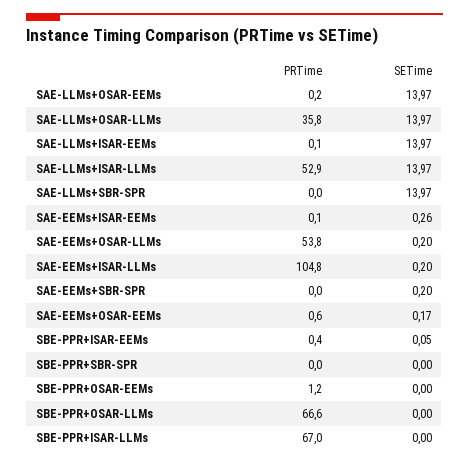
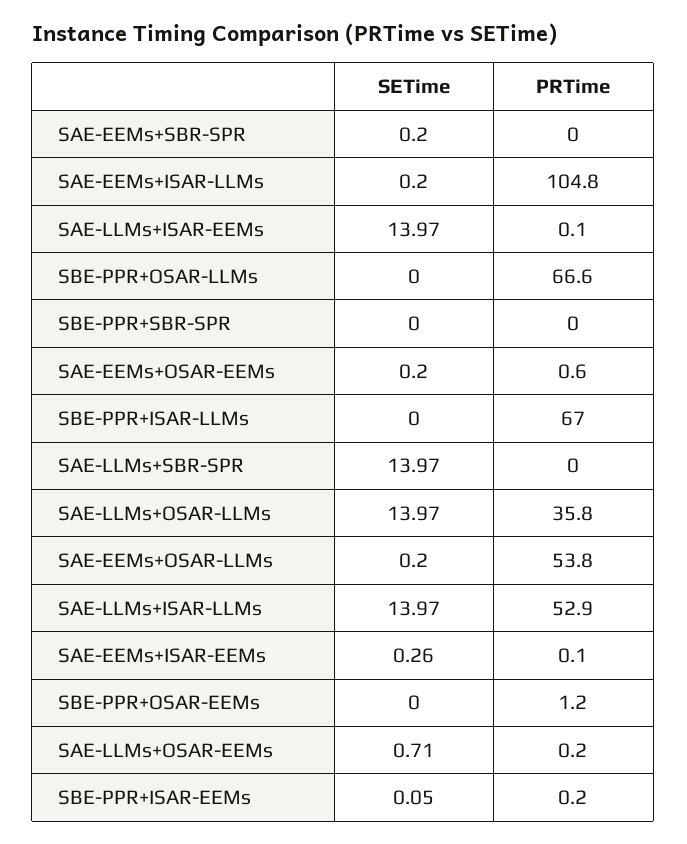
  {
    "PRTime": {
      "SAE-LLMs+OSAR-EEMs": 0.2,
      "SAE-LLMs+OSAR-LLMs": 35.8,
      "SAE-LLMs+ISAR-EEMs": 0.1,
      "SAE-LLMs+ISAR-LLMs": 52.9,
      "SAE-LLMs+SBR-SPR": 0,
      "SAE-EEMs+ISAR-EEMs": 0.1,
      "SAE-EEMs+OSAR-LLMs": 53.8,
      "SAE-EEMs+ISAR-LLMs": 104.8,
      "SAE-EEMs+SBR-SPR": 0,
      "SAE-EEMs+OSAR-EEMs": 0.6,
-     "SBE-PPR+ISAR-EEMs": 0.4,
+     "SBE-PPR+ISAR-EEMs": 0.2,
      "SBE-PPR+SBR-SPR": 0,
      "SBE-PPR+OSAR-EEMs": 1.2,
      "SBE-PPR+OSAR-LLMs": 66.6,
      "SBE-PPR+ISAR-LLMs": 67
    },
    "SETime": {
-     "SAE-LLMs+OSAR-EEMs": 13.97,
+     "SAE-LLMs+OSAR-EEMs": 0.71,
      "SAE-LLMs+OSAR-LLMs": 13.97,
      "SAE-LLMs+ISAR-EEMs": 13.97,
      "SAE-LLMs+ISAR-LLMs": 13.97,
      "SAE-LLMs+SBR-SPR": 13.97,
      "SAE-EEMs+ISAR-EEMs": 0.26,
      "SAE-EEMs+OSAR-LLMs": 0.2,
      "SAE-EEMs+ISAR-LLMs": 0.2,
      "SAE-EEMs+SBR-SPR": 0.2,
-     "SAE-EEMs+OSAR-EEMs": 0.17,
+     "SAE-EEMs+OSAR-EEMs": 0.2,
      "SBE-PPR+ISAR-EEMs": 0.05,
      "SBE-PPR+SBR-SPR": 0,
      "SBE-PPR+OSAR-EEMs": 0,
      "SBE-PPR+OSAR-LLMs": 0,
      "SBE-PPR+ISAR-LLMs": 0
    }
  }

